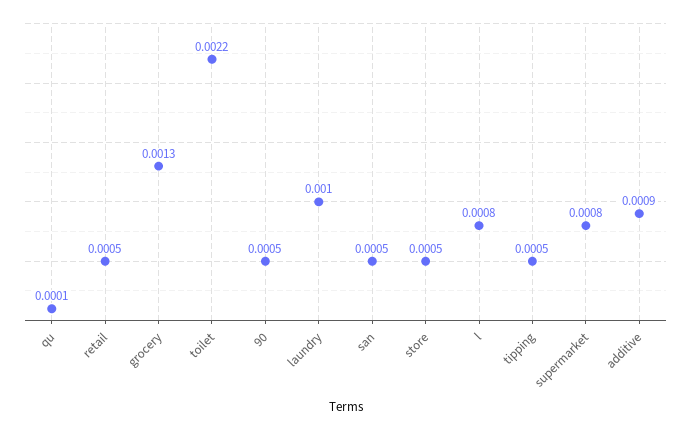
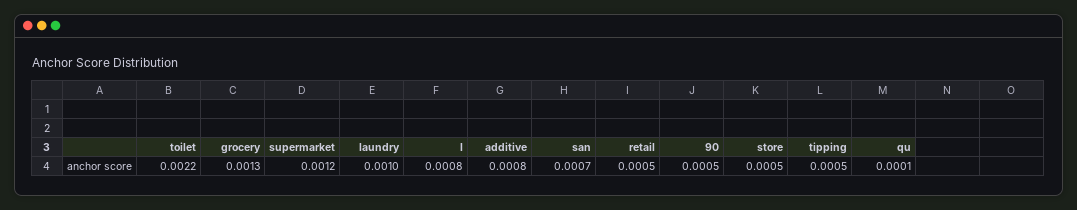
  {
    "qu": 0.0001,
    "retail": 0.0005,
    "grocery": 0.0013,
    "toilet": 0.0022,
    "90": 0.0005,
    "laundry": 0.001,
-   "san": 0.0005,
+   "san": 0.0007,
    "store": 0.0005,
    "l": 0.0008,
    "tipping": 0.0005,
-   "supermarket": 0.0008,
+   "supermarket": 0.0012,
-   "additive": 0.0009
+   "additive": 0.0008
  }

